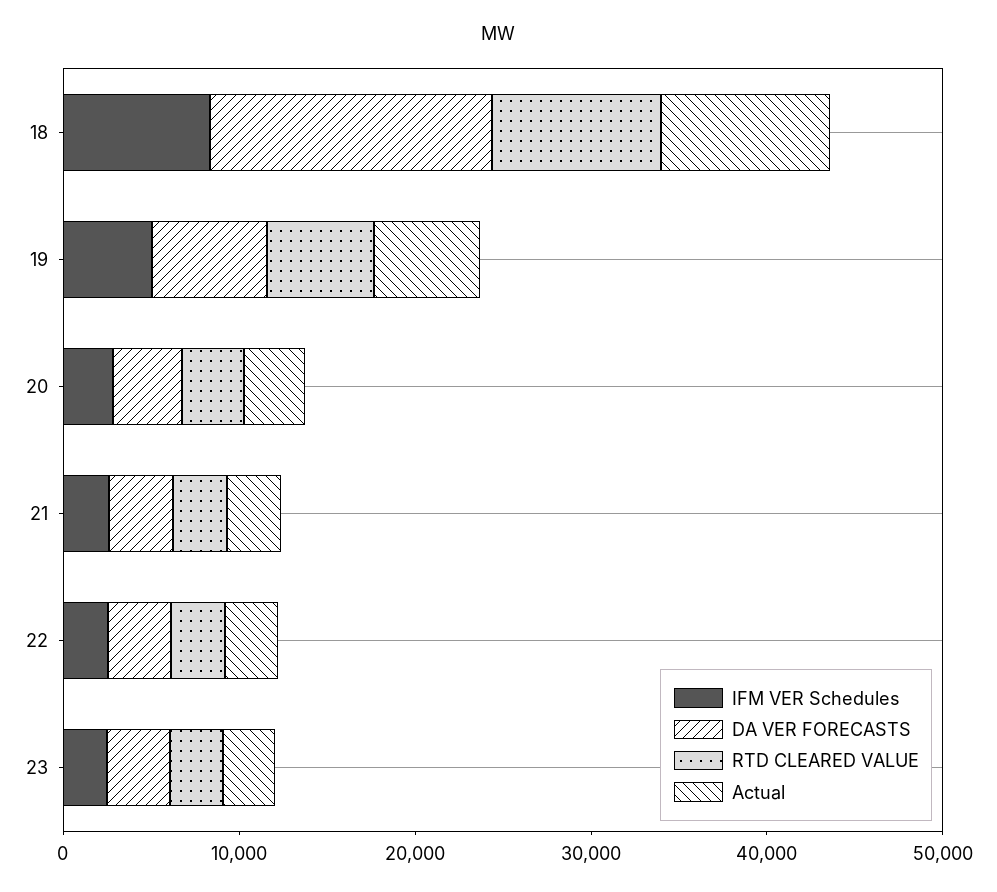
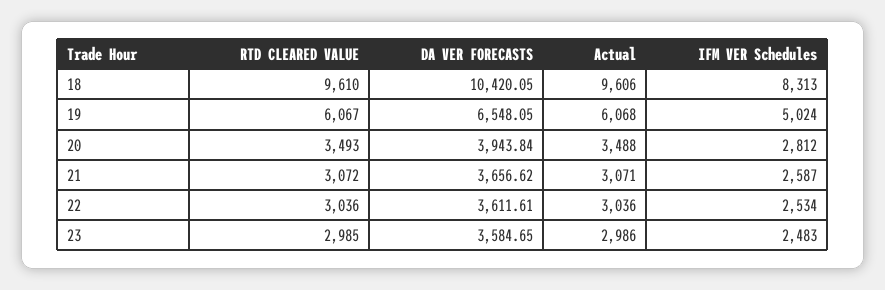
  {
    "IFM VER Schedules": {
      "18": 8313,
      "19": 5024,
      "20": 2812,
      "21": 2587,
      "22": 2534,
      "23": 2483
    },
    "DA VER FORECASTS": {
-     "18": 16000,
+     "18": 10420.05,
      "19": 6548.05,
      "20": 3943.84,
      "21": 3656.62,
      "22": 3611.61,
      "23": 3584.65
    },
    "RTD CLEARED VALUE": {
      "18": 9610,
      "19": 6067,
      "20": 3493,
      "21": 3072,
      "22": 3036,
      "23": 2985
    },
    "Actual": {
      "18": 9606,
      "19": 6068,
      "20": 3488,
      "21": 3071,
      "22": 3036,
      "23": 2986
    }
  }

